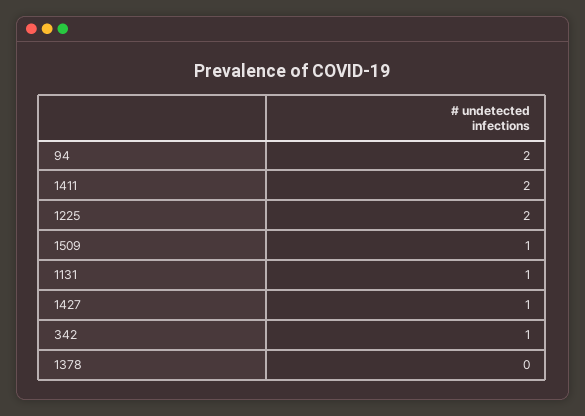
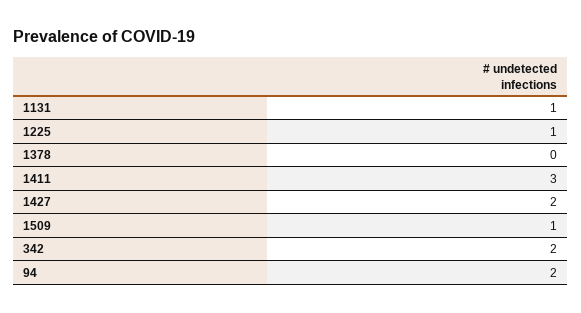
  {
    "94": 2,
-   "1411": 2,
+   "1411": 3,
-   "1225": 2,
+   "1225": 1,
    "1509": 1,
    "1131": 1,
-   "1427": 1,
+   "1427": 2,
-   "342": 1,
+   "342": 2,
    "1378": 0
  }

